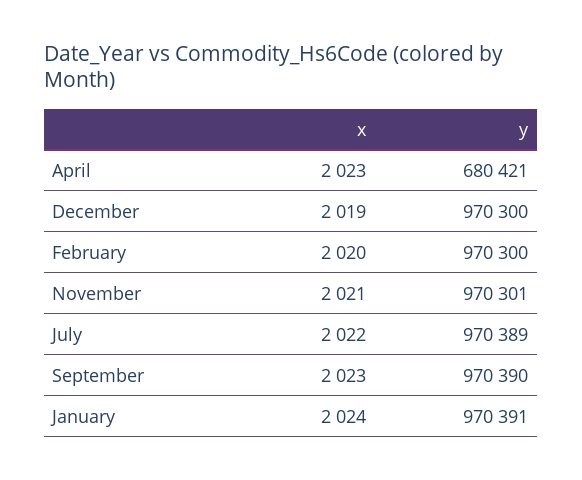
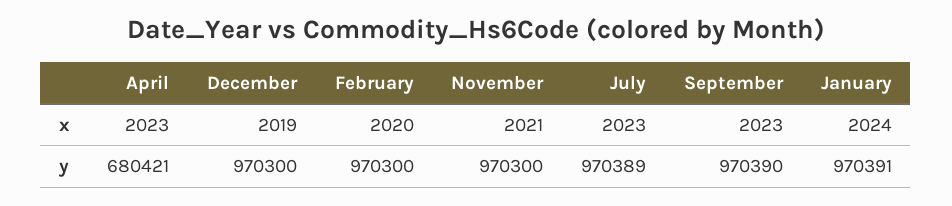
  {
    "x": {
      "April": 2023,
      "December": 2019,
      "February": 2020,
      "November": 2021,
-     "July": 2022,
+     "July": 2023,
      "September": 2023,
      "January": 2024
    },
    "y": {
      "April": 680421,
      "December": 970300,
      "February": 970300,
-     "November": 970301,
+     "November": 970300,
      "July": 970389,
      "September": 970390,
      "January": 970391
    }
  }

